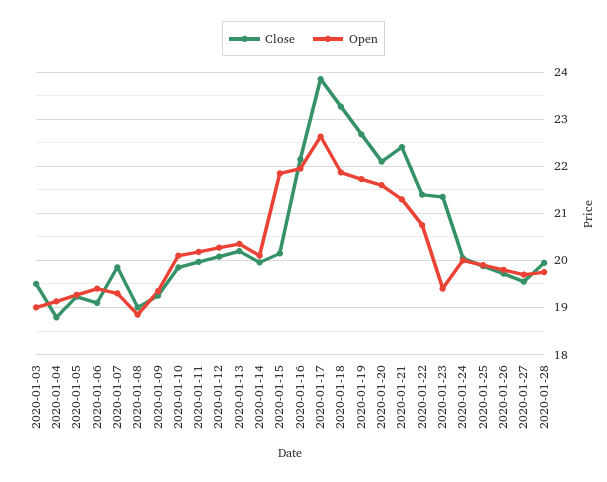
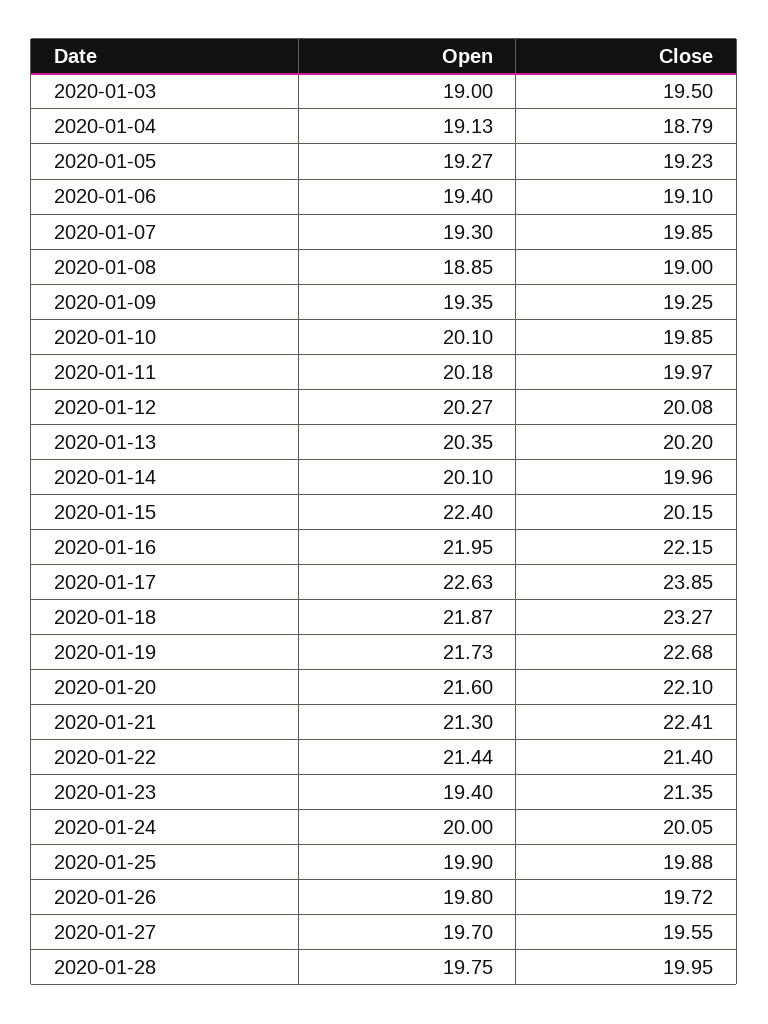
  {
    "Close": {
      "2020-01-03": 19.5,
      "2020-01-04": 18.79,
      "2020-01-05": 19.23,
      "2020-01-06": 19.1,
      "2020-01-07": 19.85,
      "2020-01-08": 19,
      "2020-01-09": 19.25,
      "2020-01-10": 19.85,
      "2020-01-11": 19.97,
      "2020-01-12": 20.08,
      "2020-01-13": 20.2,
      "2020-01-14": 19.96,
      "2020-01-15": 20.15,
      "2020-01-16": 22.15,
      "2020-01-17": 23.85,
      "2020-01-18": 23.27,
      "2020-01-19": 22.68,
      "2020-01-20": 22.1,
      "2020-01-21": 22.41,
      "2020-01-22": 21.4,
      "2020-01-23": 21.35,
      "2020-01-24": 20.05,
      "2020-01-25": 19.88,
      "2020-01-26": 19.72,
      "2020-01-27": 19.55,
      "2020-01-28": 19.95
    },
    "Open": {
      "2020-01-03": 19,
      "2020-01-04": 19.13,
      "2020-01-05": 19.27,
      "2020-01-06": 19.4,
      "2020-01-07": 19.3,
      "2020-01-08": 18.85,
      "2020-01-09": 19.35,
      "2020-01-10": 20.1,
      "2020-01-11": 20.18,
      "2020-01-12": 20.27,
      "2020-01-13": 20.35,
      "2020-01-14": 20.1,
-     "2020-01-15": 21.8,
+     "2020-01-15": 22.4,
      "2020-01-16": 21.95,
      "2020-01-17": 22.63,
      "2020-01-18": 21.87,
      "2020-01-19": 21.73,
      "2020-01-20": 21.6,
      "2020-01-21": 21.3,
-     "2020-01-22": 20.8,
+     "2020-01-22": 21.44,
      "2020-01-23": 19.4,
      "2020-01-24": 20,
      "2020-01-25": 19.9,
      "2020-01-26": 19.8,
      "2020-01-27": 19.7,
      "2020-01-28": 19.75
    }
  }

